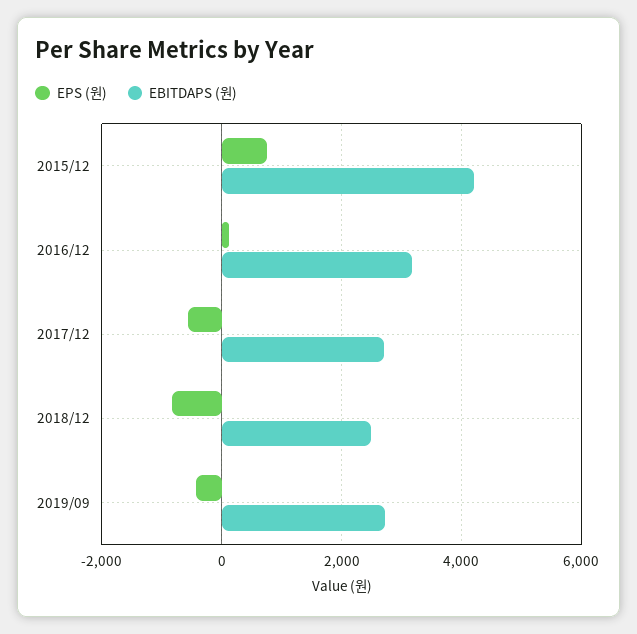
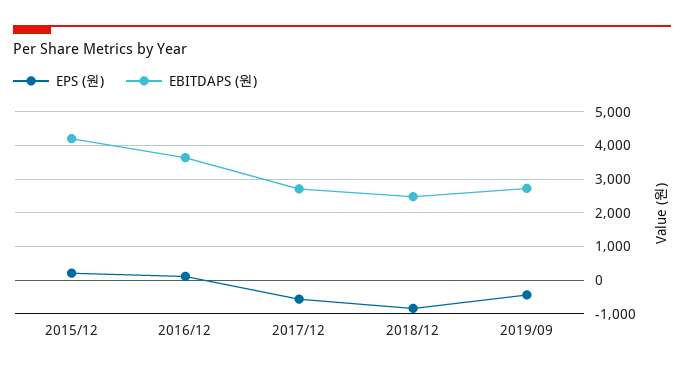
  {
    "EPS (원)": {
-     "2015/12": 800,
+     "2015/12": 200,
      "2016/12": 200,
      "2017/12": -600,
      "2018/12": -800,
      "2019/09": -400
    },
    "EBITDAPS (원)": {
      "2015/12": 4200,
-     "2016/12": 3200,
+     "2016/12": 3600,
      "2017/12": 2800,
      "2018/12": 2400,
      "2019/09": 2800
    }
  }

